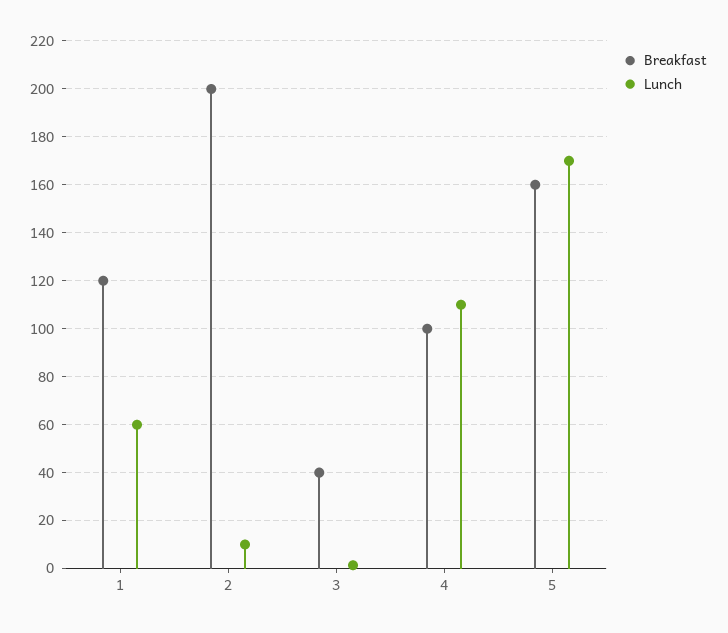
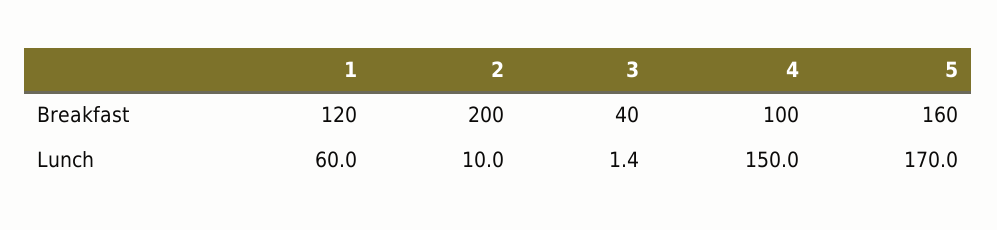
  {
    "Breakfast": {
      "1": 120,
      "2": 200,
      "3": 40,
      "4": 100,
      "5": 160
    },
    "Lunch": {
      "1": 60,
      "2": 10,
      "3": 1.4,
-     "4": 110,
+     "4": 150,
      "5": 170
    }
  }

